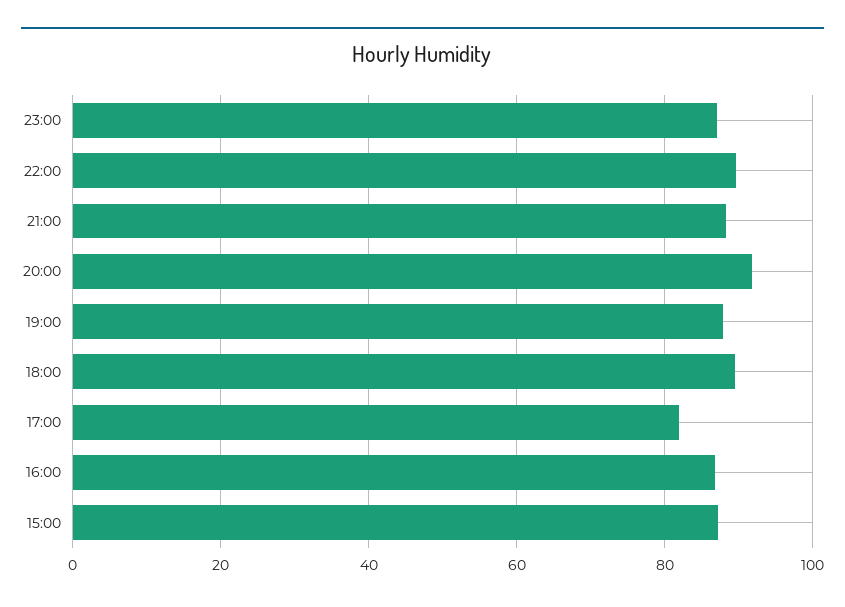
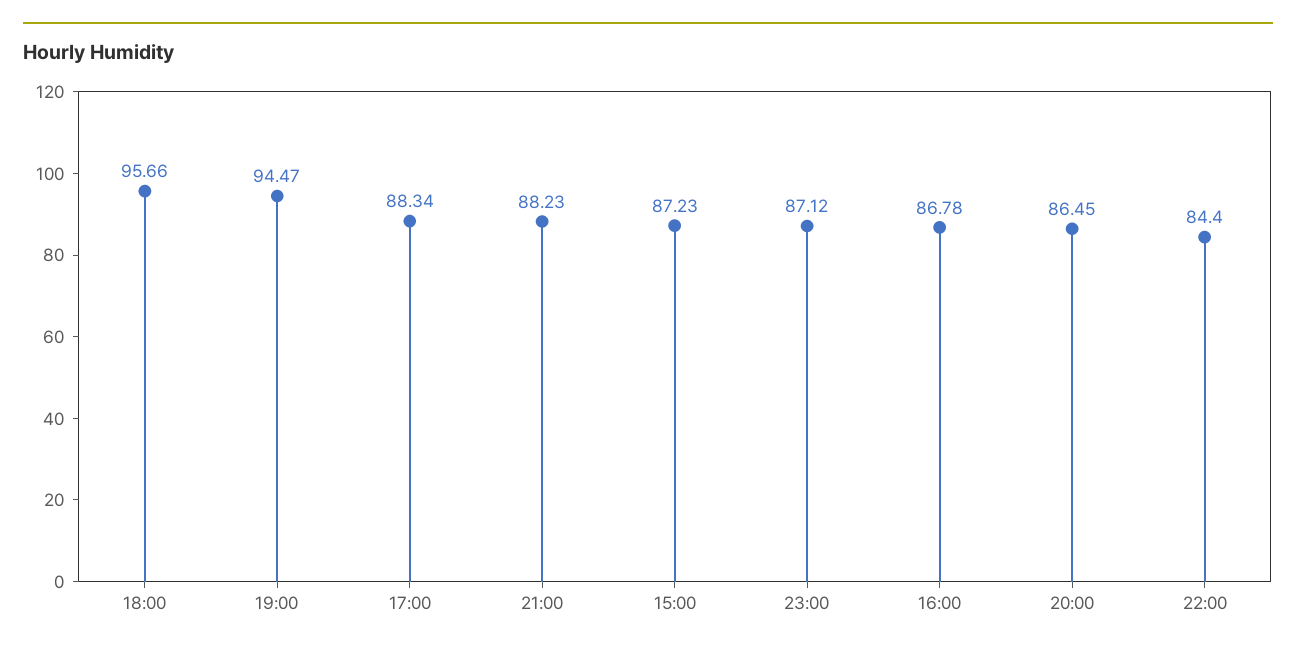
  {
    "23:00": 87.12,
-   "22:00": 90,
+   "22:00": 84.4,
    "21:00": 88.23,
-   "20:00": 92,
+   "20:00": 86.45,
-   "19:00": 88,
+   "19:00": 94.47,
-   "18:00": 90,
+   "18:00": 95.66,
-   "17:00": 82,
+   "17:00": 88.34,
    "16:00": 86.78,
    "15:00": 87.23
  }

